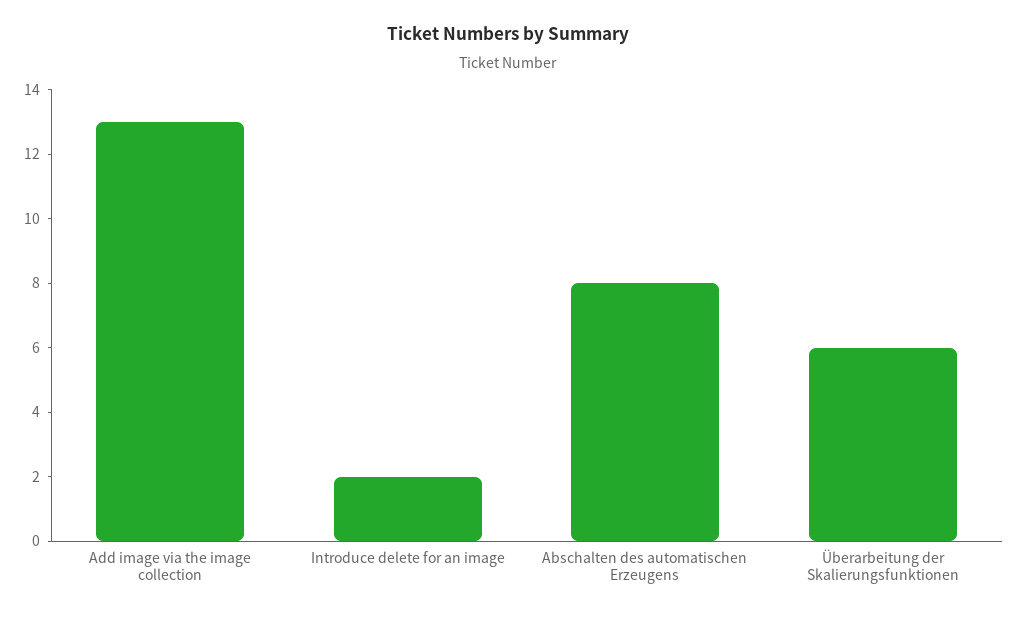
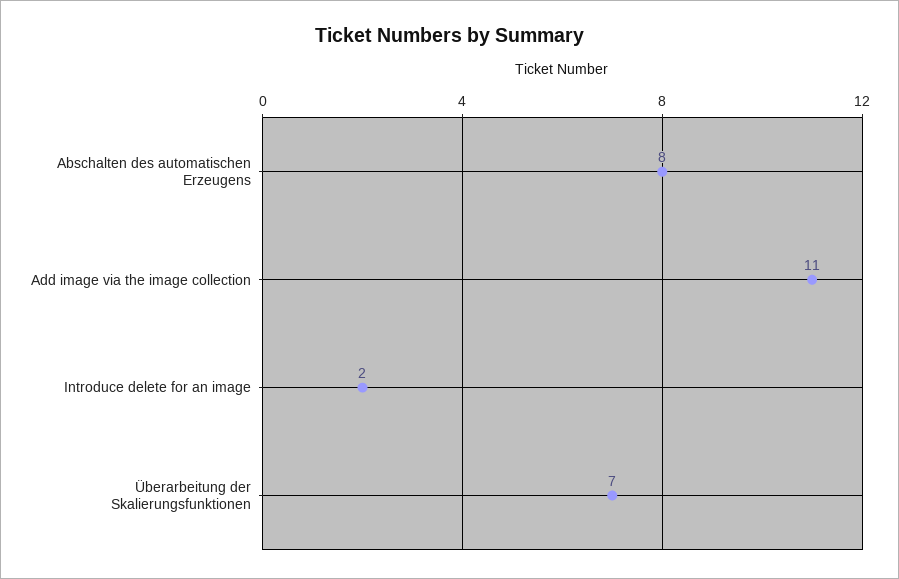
  {
-   "Add image via the image collection": 13,
+   "Add image via the image collection": 11,
    "Introduce delete for an image": 2,
    "Abschalten des automatischen Erzeugens": 8,
-   "Überarbeitung der Skalierungsfunktionen": 6
+   "Überarbeitung der Skalierungsfunktionen": 7
  }

